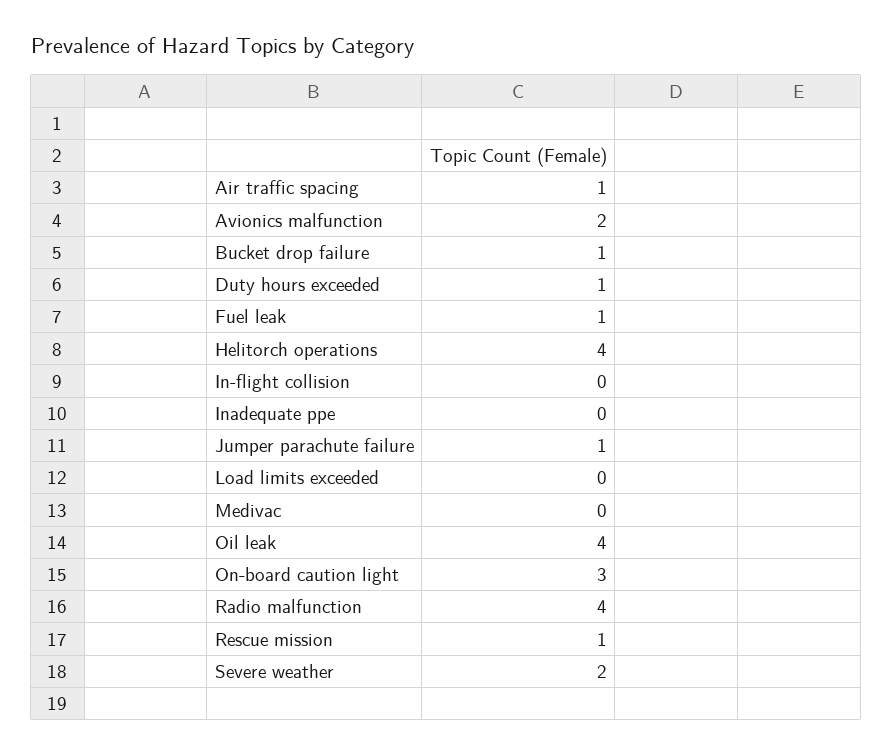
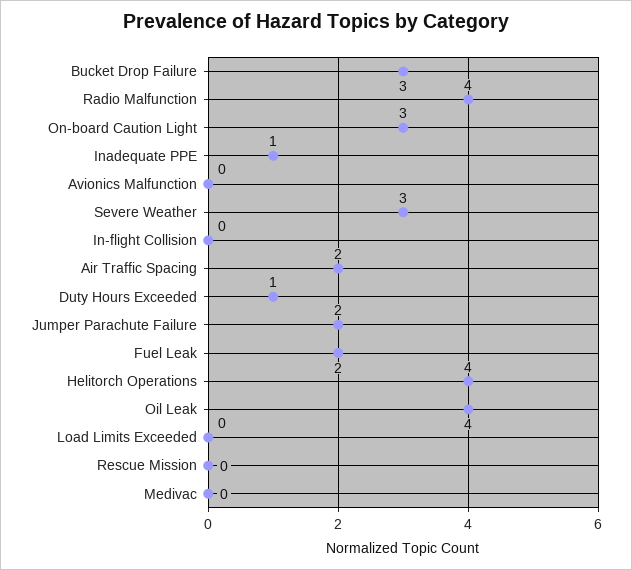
  {
-   "Air traffic spacing": 1,
+   "Air traffic spacing": 2,
-   "Avionics malfunction": 2,
+   "Avionics malfunction": 0,
-   "Bucket drop failure": 1,
+   "Bucket drop failure": 3,
    "Duty hours exceeded": 1,
-   "Fuel leak": 1,
+   "Fuel leak": 2,
    "Helitorch operations": 4,
    "In-flight collision": 0,
-   "Inadequate ppe": 0,
+   "Inadequate ppe": 1,
-   "Jumper parachute failure": 1,
+   "Jumper parachute failure": 2,
    "Load limits exceeded": 0,
    "Medivac": 0,
    "Oil leak": 4,
    "On-board caution light": 3,
    "Radio malfunction": 4,
-   "Rescue mission": 1,
+   "Rescue mission": 0,
-   "Severe weather": 2
+   "Severe weather": 3
  }

